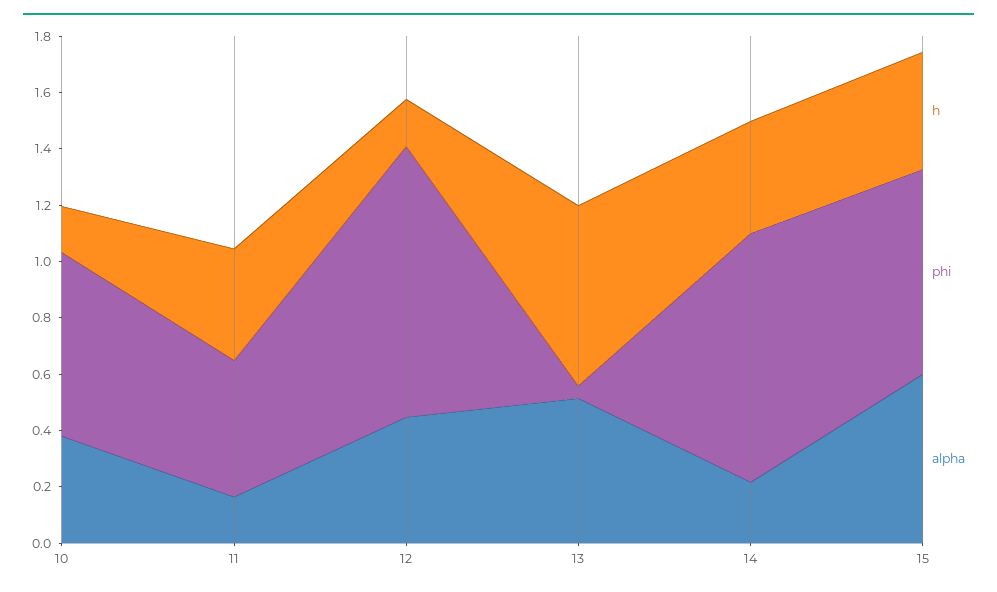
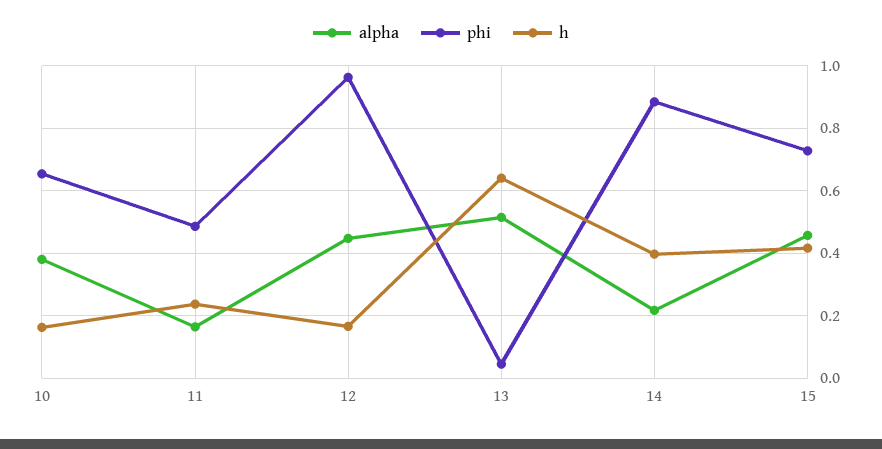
  {
    "h": {
      "10": 0.16,
-     "11": 0.4,
+     "11": 0.24,
      "12": 0.16,
      "13": 0.64,
      "14": 0.4,
      "15": 0.42
    },
    "phi": {
      "10": 0.66,
      "11": 0.48,
      "12": 0.96,
      "13": 0.04,
      "14": 0.88,
      "15": 0.72
    },
    "alpha": {
      "10": 0.38,
      "11": 0.16,
      "12": 0.44,
      "13": 0.52,
      "14": 0.22,
-     "15": 0.6
+     "15": 0.46
    }
  }

